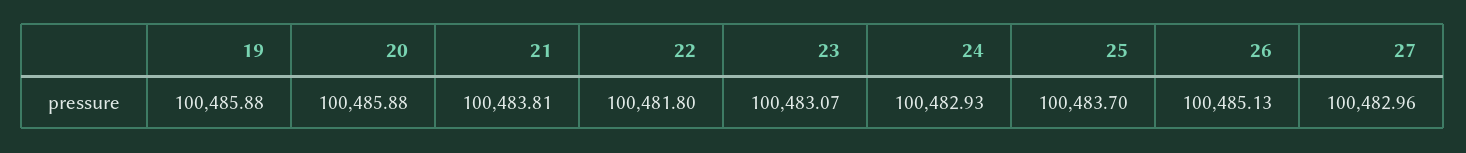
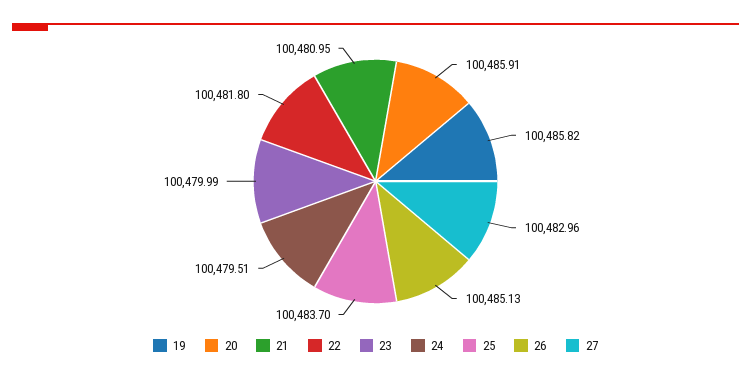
  {
-   "19": 100485.88,
+   "19": 100485.82,
-   "20": 100485.88,
+   "20": 100485.91,
-   "21": 100483.81,
+   "21": 100480.95,
    "22": 100481.8,
-   "23": 100483.07,
+   "23": 100479.99,
-   "24": 100482.93,
+   "24": 100479.51,
    "25": 100483.7,
    "26": 100485.13,
    "27": 100482.96
  }

